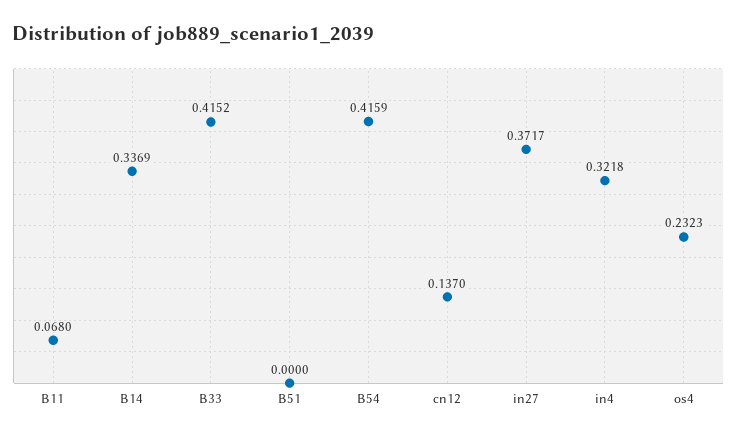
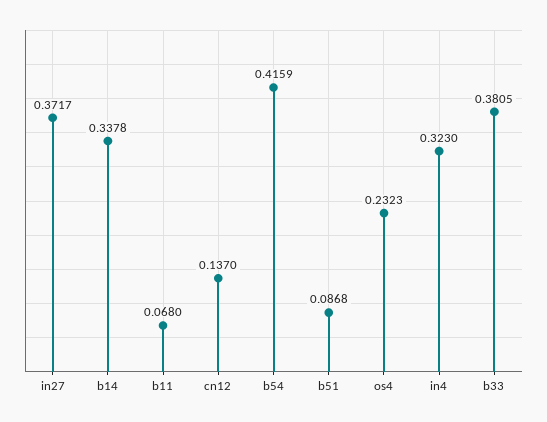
  {
    "B11": 0.068,
-   "B14": 0.3369,
+   "B14": 0.3378,
-   "B33": 0.4152,
+   "B33": 0.3805,
-   "B51": 0,
+   "B51": 0.0868,
    "B54": 0.4159,
    "cn12": 0.137,
    "in27": 0.3717,
-   "in4": 0.3218,
+   "in4": 0.323,
    "os4": 0.2323
  }

